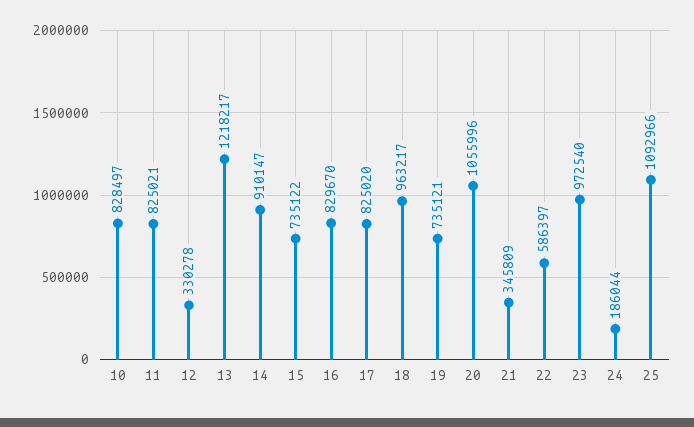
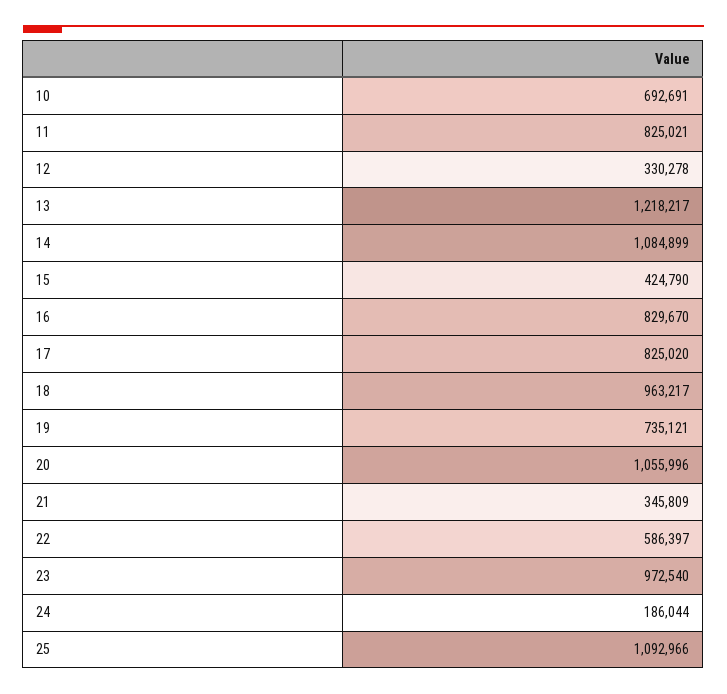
  {
-   "10": 828497,
+   "10": 692691,
    "11": 825021,
    "12": 330278,
    "13": 1218217,
-   "14": 910147,
+   "14": 1084899,
-   "15": 735122,
+   "15": 424790,
    "16": 829670,
    "17": 825020,
    "18": 963217,
    "19": 735121,
    "20": 1055996,
    "21": 345809,
    "22": 586397,
    "23": 972540,
    "24": 186044,
    "25": 1092966
  }

